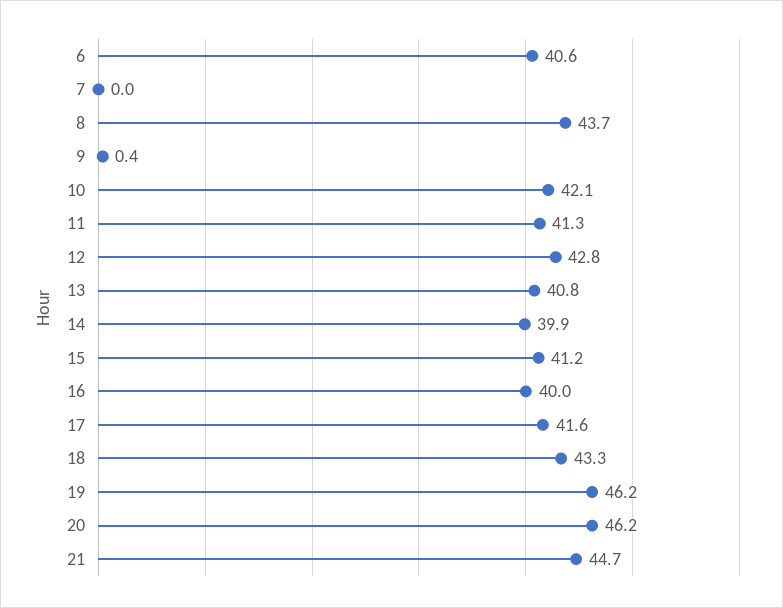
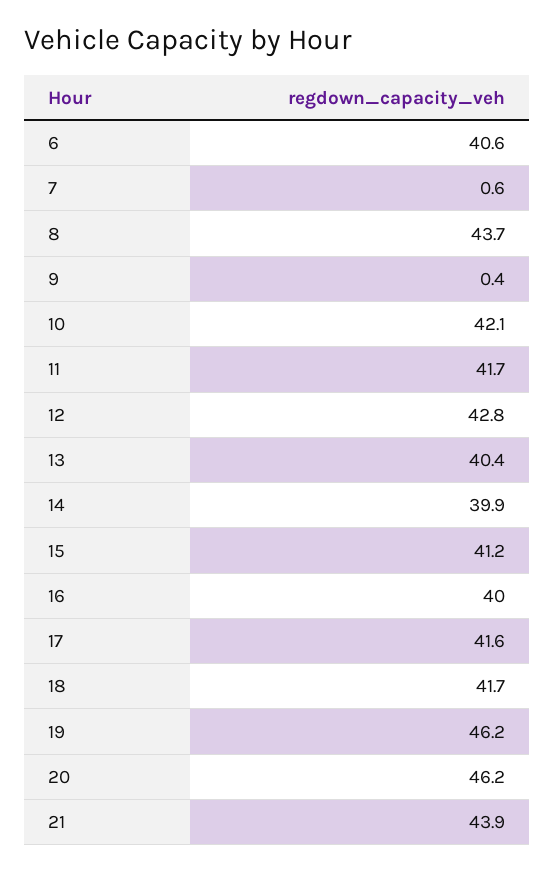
  {
    "6": 40.6,
-   "7": 0,
+   "7": 0.6,
    "8": 43.7,
    "9": 0.4,
    "10": 42.1,
-   "11": 41.3,
+   "11": 41.7,
    "12": 42.8,
-   "13": 40.8,
+   "13": 40.4,
    "14": 39.9,
    "15": 41.2,
    "16": 40,
    "17": 41.6,
-   "18": 43.3,
+   "18": 41.7,
    "19": 46.2,
    "20": 46.2,
-   "21": 44.7
+   "21": 43.9
  }

